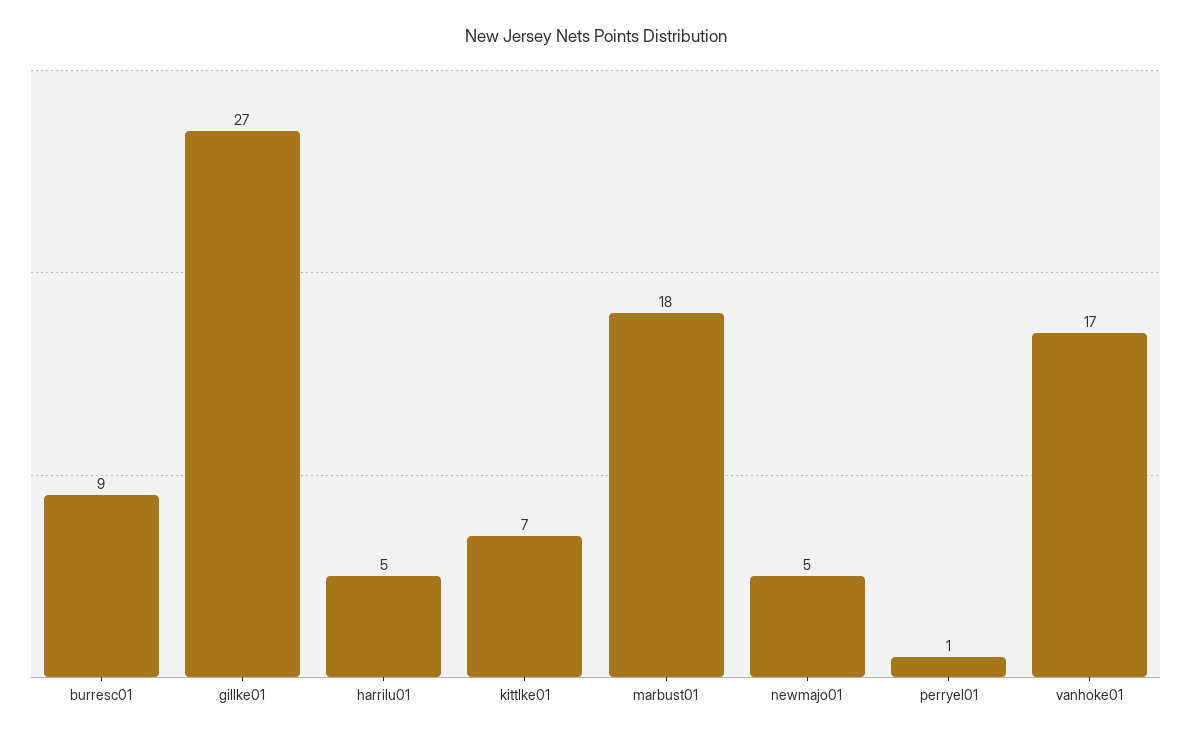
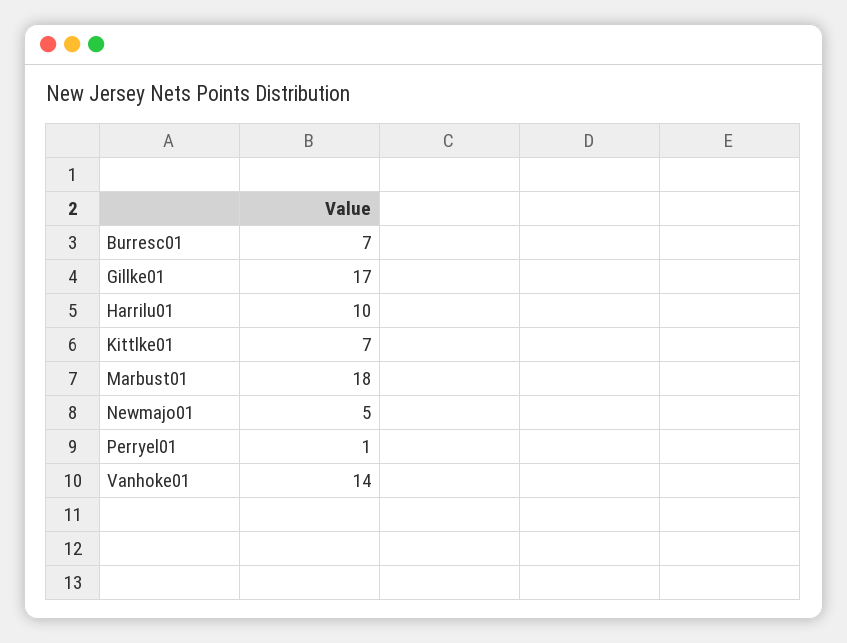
  {
-   "burresc01": 9,
+   "burresc01": 7,
-   "gillke01": 27,
+   "gillke01": 17,
-   "harrilu01": 5,
+   "harrilu01": 10,
    "kittlke01": 7,
    "marbust01": 18,
    "newmajo01": 5,
    "perryel01": 1,
-   "vanhoke01": 17
+   "vanhoke01": 14
  }

